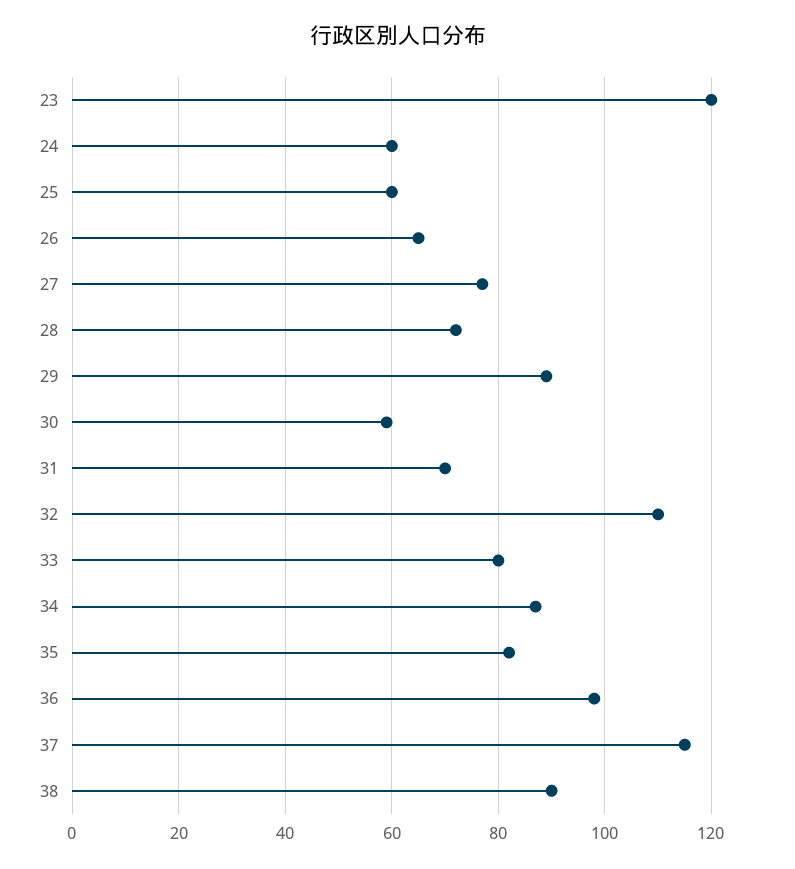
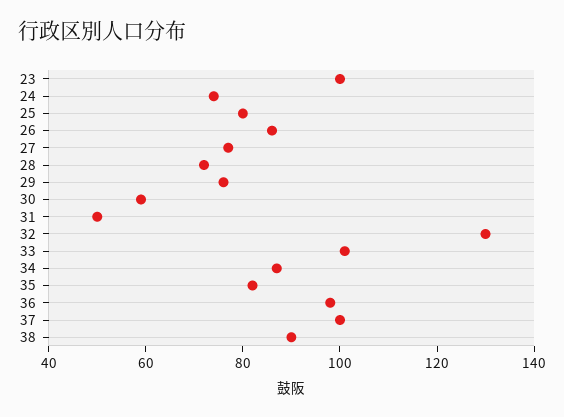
  {
-   "23": 120,
+   "23": 100,
-   "24": 60,
+   "24": 75,
-   "25": 60,
+   "25": 80,
-   "26": 65,
+   "26": 85,
    "27": 75,
    "28": 70,
-   "29": 90,
+   "29": 75,
    "30": 60,
-   "31": 70,
+   "31": 50,
-   "32": 110,
+   "32": 130,
-   "33": 80,
+   "33": 100,
    "34": 85,
    "35": 80,
    "36": 100,
-   "37": 115,
+   "37": 100,
    "38": 90
  }

